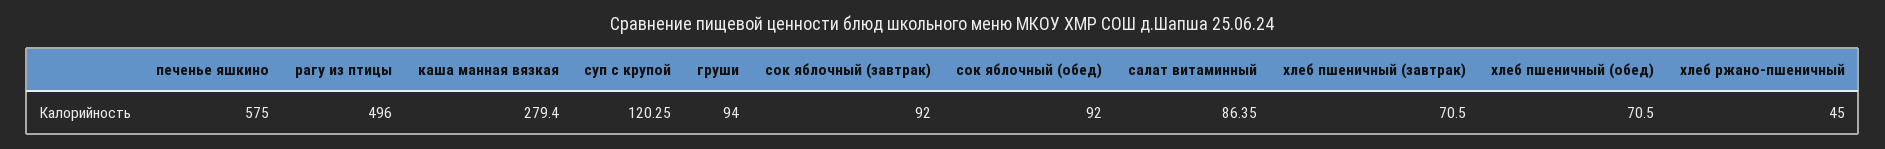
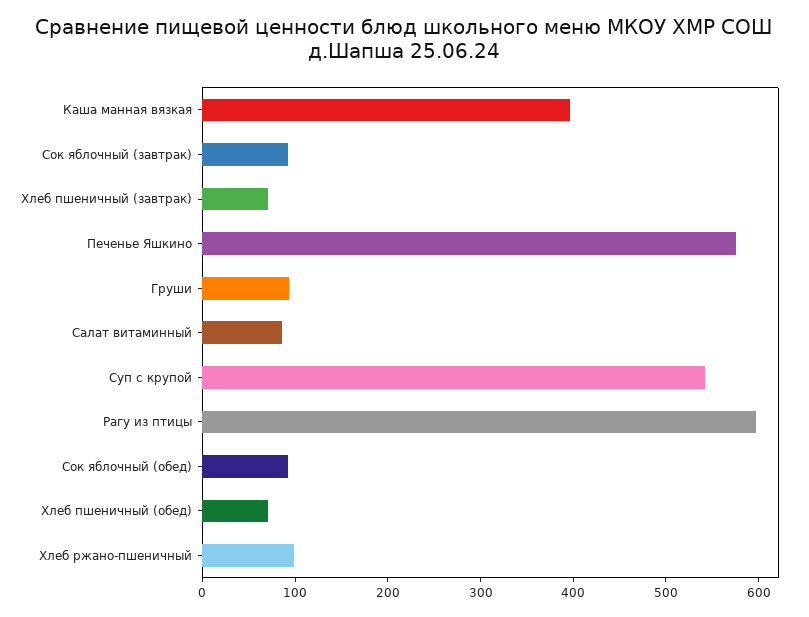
  {
    "печенье яшкино": 575,
-   "рагу из птицы": 496,
+   "рагу из птицы": 600,
-   "каша манная вязкая": 279.4,
+   "каша манная вязкая": 400,
-   "суп с крупой": 120.25,
+   "суп с крупой": 540,
    "груши": 94,
    "сок яблочный (завтрак)": 92,
    "сок яблочный (обед)": 92,
    "салат витаминный": 86.35,
    "хлеб пшеничный (завтрак)": 70.5,
    "хлеб пшеничный (обед)": 70.5,
-   "хлеб ржано-пшеничный": 45
+   "хлеб ржано-пшеничный": 100
  }

